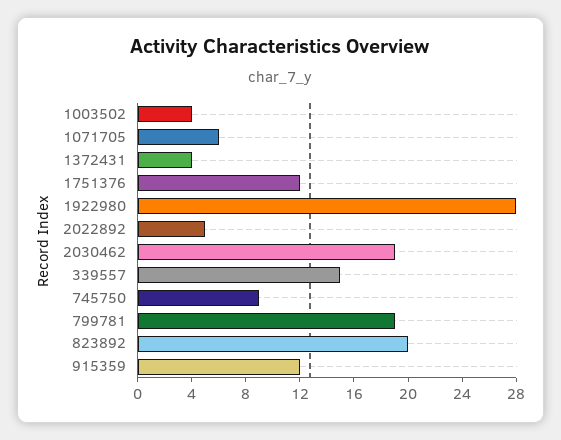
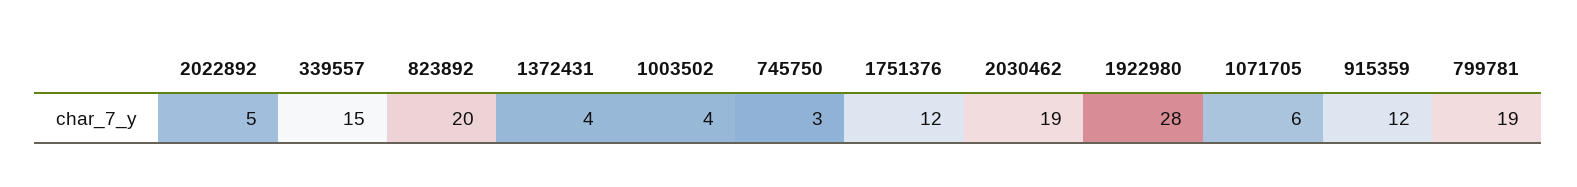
  {
    "1003502": 4,
    "1071705": 6,
    "1372431": 4,
    "1751376": 12,
    "1922980": 28,
    "2022892": 5,
    "2030462": 19,
    "339557": 15,
-   "745750": 9,
+   "745750": 3,
    "799781": 19,
    "823892": 20,
    "915359": 12
  }

